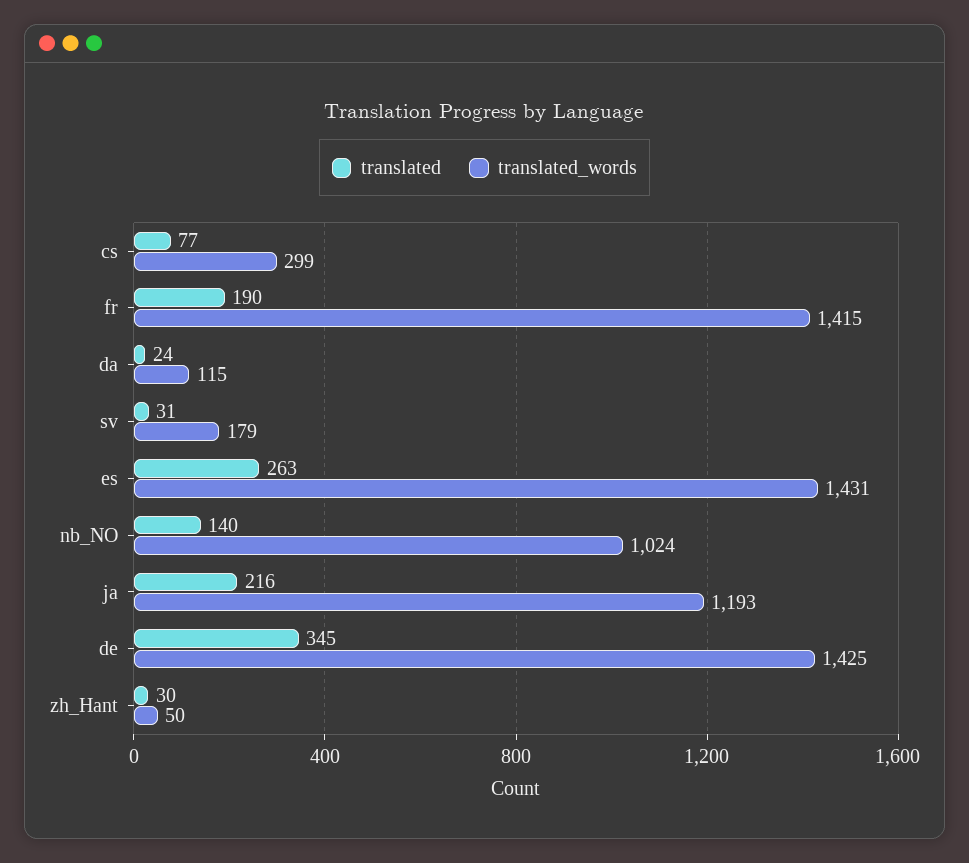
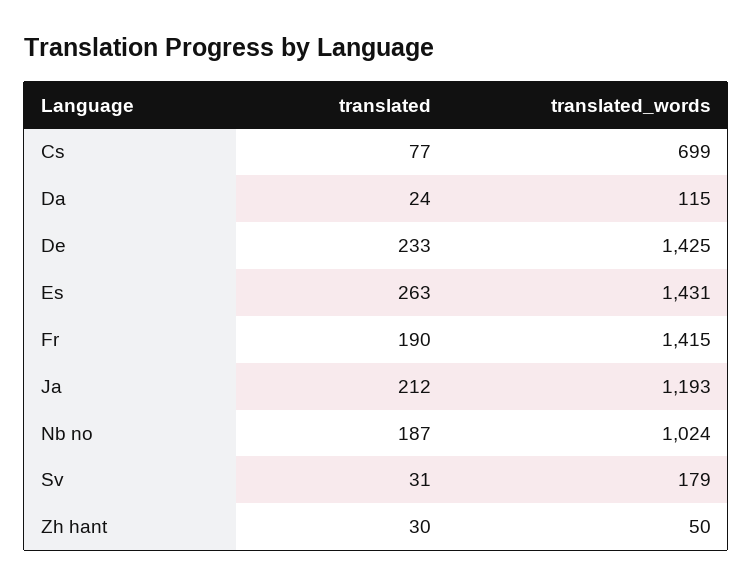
  {
    "translated": {
      "cs": 77,
      "fr": 190,
      "da": 24,
      "sv": 31,
      "es": 263,
-     "nb_NO": 140,
+     "nb_NO": 187,
-     "ja": 216,
+     "ja": 212,
-     "de": 345,
+     "de": 233,
      "zh_Hant": 30
    },
    "translated_words": {
-     "cs": 299,
+     "cs": 699,
      "fr": 1415,
      "da": 115,
      "sv": 179,
      "es": 1431,
      "nb_NO": 1024,
      "ja": 1193,
      "de": 1425,
      "zh_Hant": 50
    }
  }

